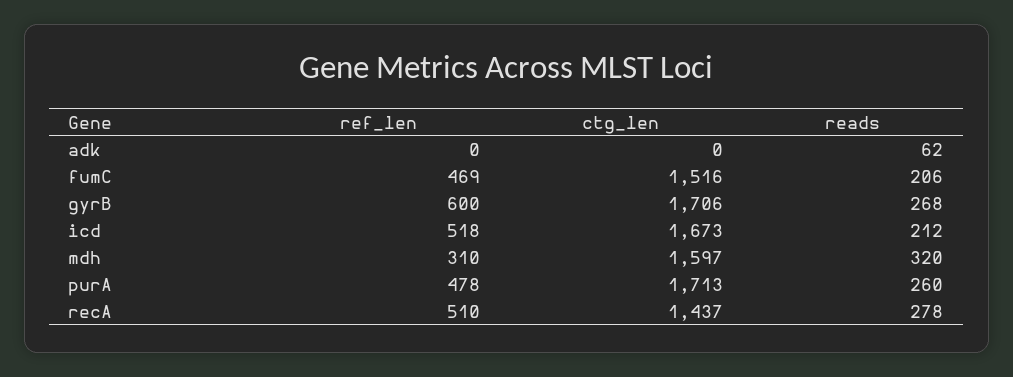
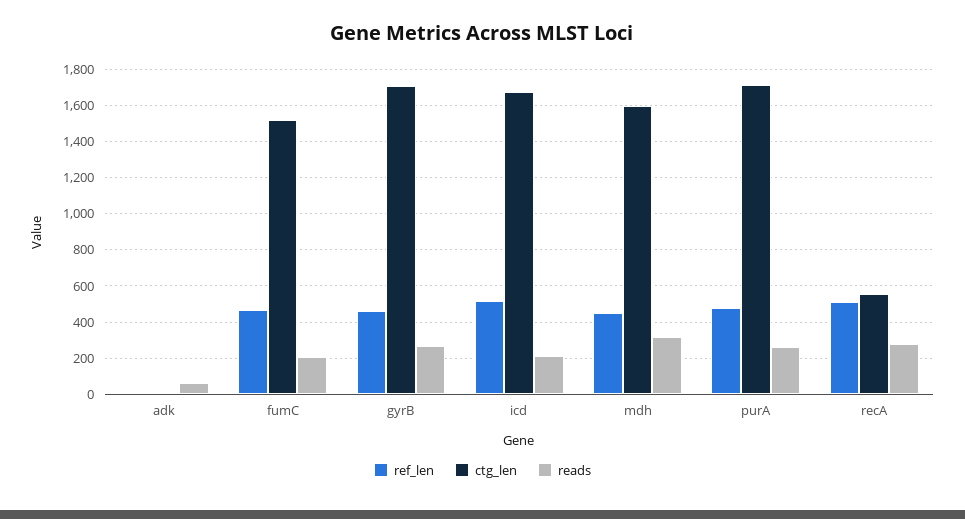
  {
    "ref_len": {
      "adk": 0,
      "fumC": 469,
-     "gyrB": 600,
+     "gyrB": 450,
      "icd": 518,
-     "mdh": 310,
+     "mdh": 450,
      "purA": 478,
      "recA": 510
    },
    "ctg_len": {
      "adk": 0,
      "fumC": 1516,
      "gyrB": 1706,
      "icd": 1673,
      "mdh": 1597,
      "purA": 1713,
-     "recA": 1437
+     "recA": 550
    },
    "reads": {
      "adk": 62,
      "fumC": 206,
      "gyrB": 268,
      "icd": 212,
      "mdh": 320,
      "purA": 260,
      "recA": 278
    }
  }

